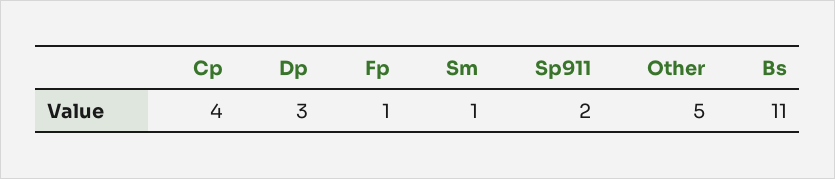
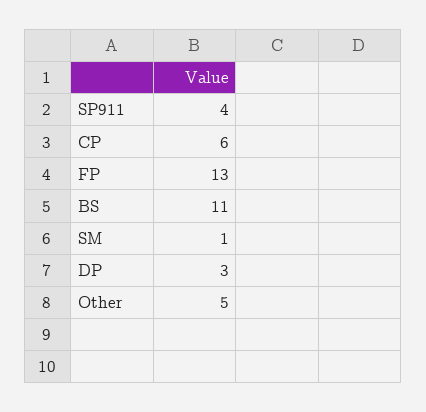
  {
-   "Cp": 4,
+   "Cp": 6,
    "Dp": 3,
-   "Fp": 1,
+   "Fp": 13,
    "Sm": 1,
-   "Sp911": 2,
+   "Sp911": 4,
    "Other": 5,
    "Bs": 11
  }

